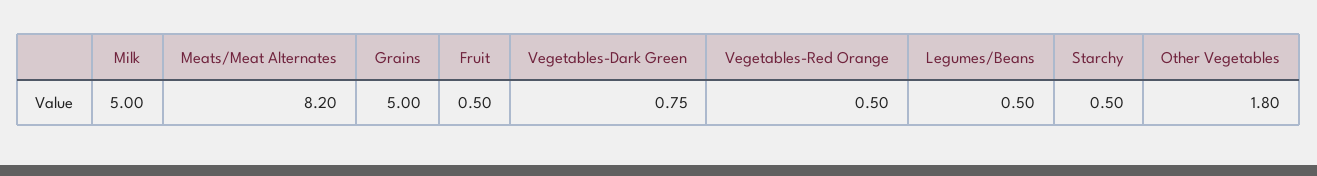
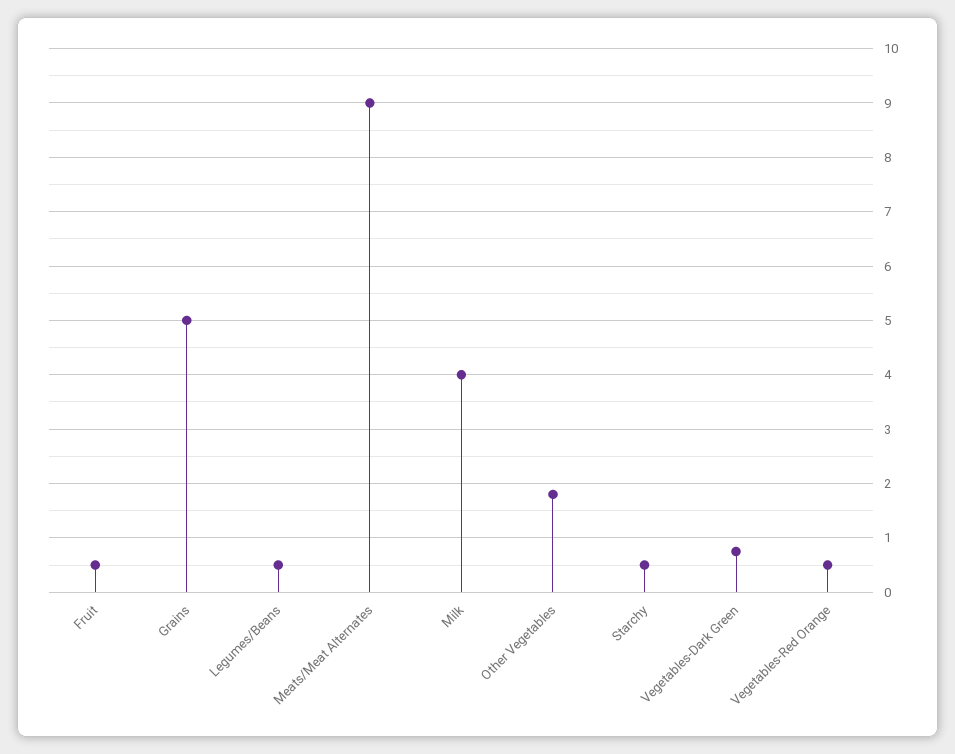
  {
-   "Milk": 5,
+   "Milk": 4,
-   "Meats/Meat Alternates": 8.2,
+   "Meats/Meat Alternates": 9,
    "Grains": 5,
    "Fruit": 0.5,
    "Vegetables-Dark Green": 0.75,
    "Vegetables-Red Orange": 0.5,
    "Legumes/Beans": 0.5,
    "Starchy": 0.5,
    "Other Vegetables": 1.8
  }

